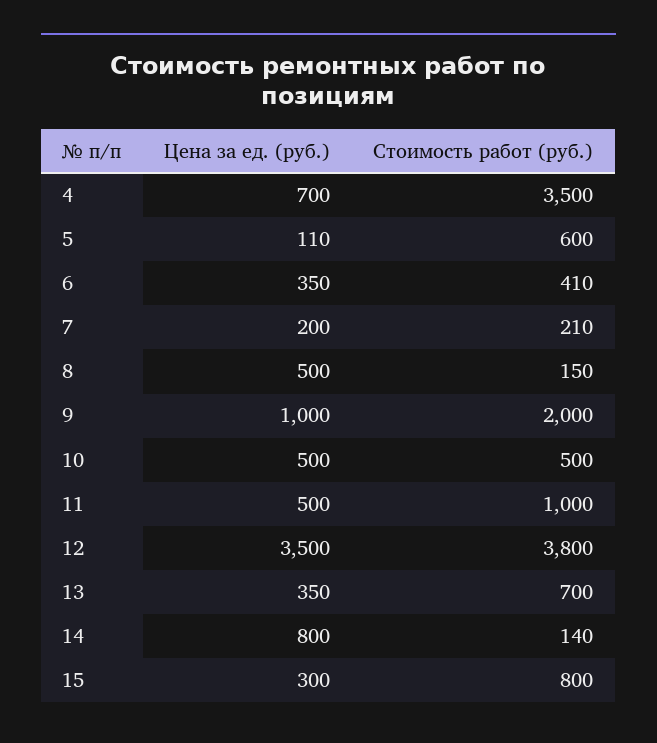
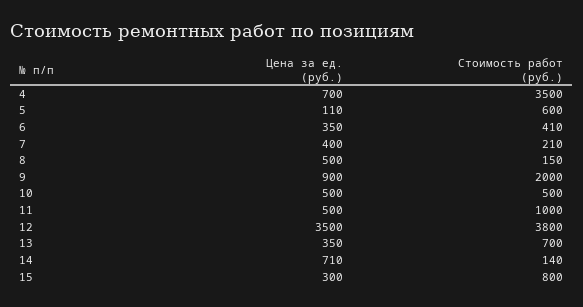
  {
    "Цена за ед. (руб.)": {
      "4": 700,
      "5": 110,
      "6": 350,
-     "7": 200,
+     "7": 400,
      "8": 500,
-     "9": 1000,
+     "9": 900,
      "10": 500,
      "11": 500,
      "12": 3500,
      "13": 350,
-     "14": 800,
+     "14": 710,
      "15": 300
    },
    "Стоимость работ (руб.)": {
      "4": 3500,
      "5": 600,
      "6": 410,
      "7": 210,
      "8": 150,
      "9": 2000,
      "10": 500,
      "11": 1000,
      "12": 3800,
      "13": 700,
      "14": 140,
      "15": 800
    }
  }

